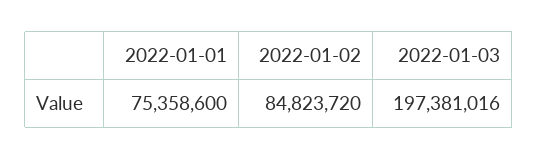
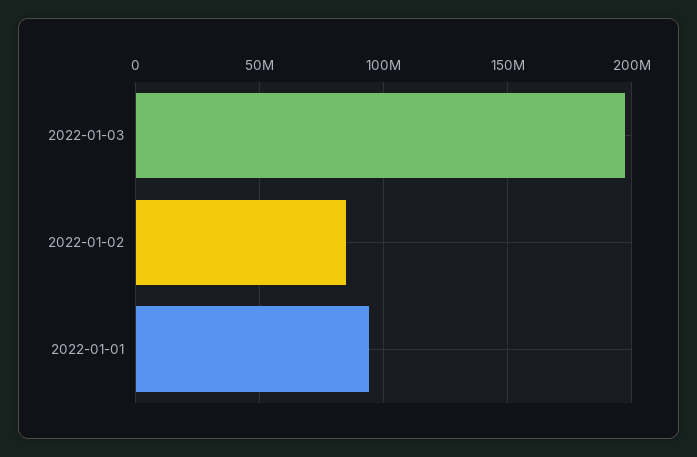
  {
-   "2022-01-01": 75358600,
+   "2022-01-01": 95000000,
    "2022-01-02": 84823720,
    "2022-01-03": 197381016
  }

